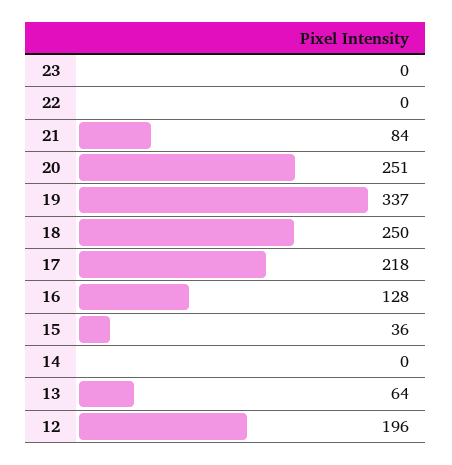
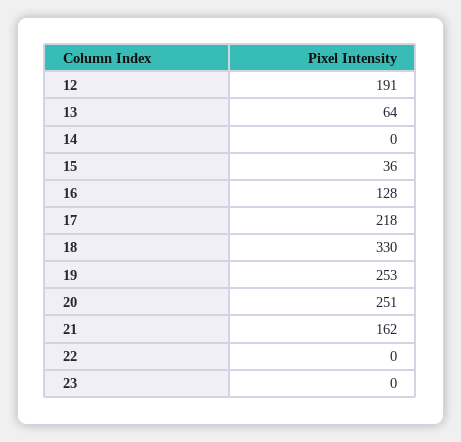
  {
    "23": 0,
    "22": 0,
-   "21": 84,
+   "21": 162,
    "20": 251,
-   "19": 337,
+   "19": 253,
-   "18": 250,
+   "18": 330,
    "17": 218,
    "16": 128,
    "15": 36,
    "14": 0,
    "13": 64,
-   "12": 196
+   "12": 191
  }

